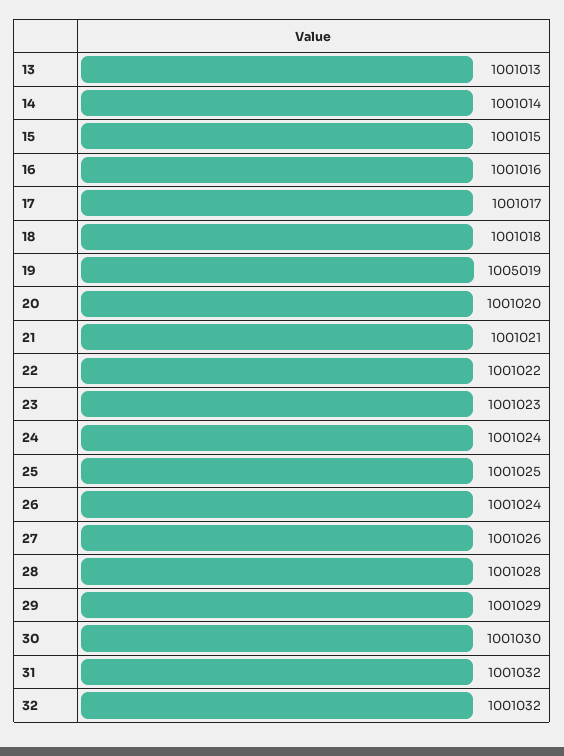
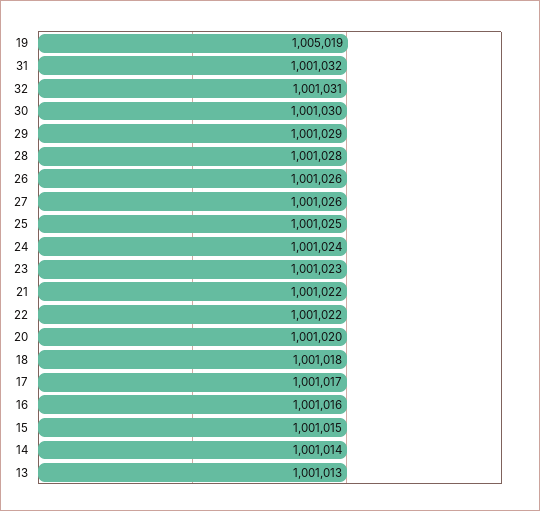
  {
    "13": 1001013,
    "14": 1001014,
    "15": 1001015,
    "16": 1001016,
    "17": 1001017,
    "18": 1001018,
    "19": 1005019,
    "20": 1001020,
-   "21": 1001021,
+   "21": 1001022,
    "22": 1001022,
    "23": 1001023,
    "24": 1001024,
    "25": 1001025,
-   "26": 1001024,
+   "26": 1001026,
    "27": 1001026,
    "28": 1001028,
    "29": 1001029,
    "30": 1001030,
    "31": 1001032,
-   "32": 1001032
+   "32": 1001031
  }

